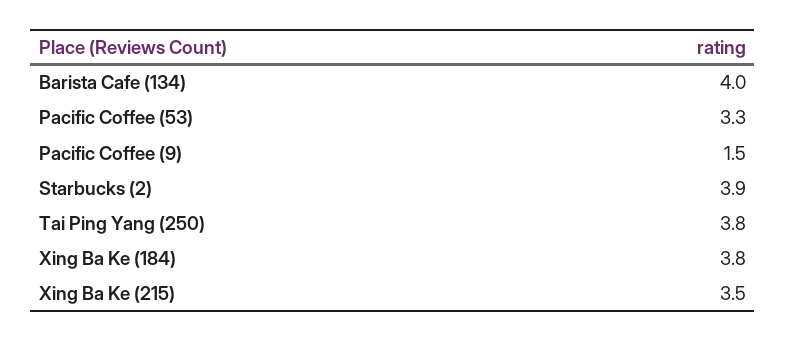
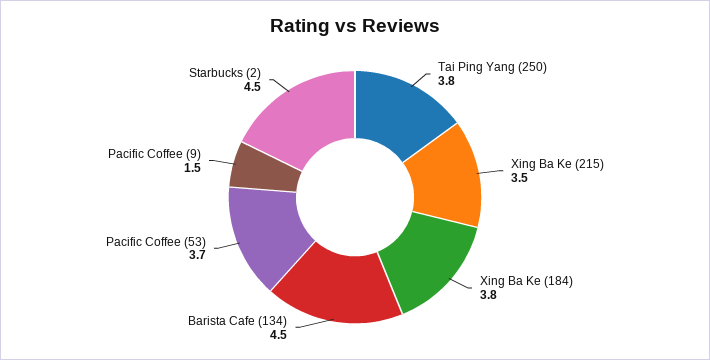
  {
-   "Barista Cafe (134)": 4,
+   "Barista Cafe (134)": 4.5,
-   "Pacific Coffee (53)": 3.3,
+   "Pacific Coffee (53)": 3.7,
    "Pacific Coffee (9)": 1.5,
-   "Starbucks (2)": 3.9,
+   "Starbucks (2)": 4.5,
    "Tai Ping Yang (250)": 3.8,
    "Xing Ba Ke (184)": 3.8,
    "Xing Ba Ke (215)": 3.5
  }

